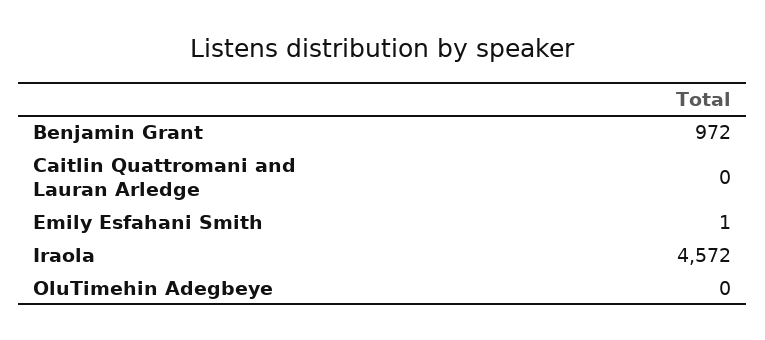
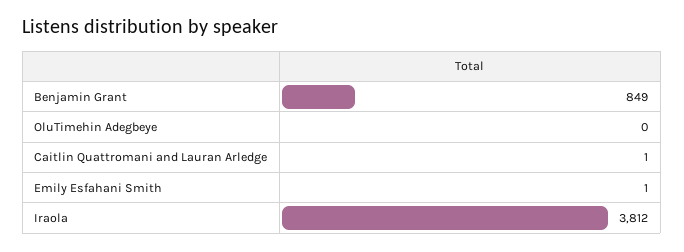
  {
-   "Benjamin Grant": 972,
+   "Benjamin Grant": 849,
-   "Caitlin Quattromani and Lauran Arledge": 0,
+   "Caitlin Quattromani and Lauran Arledge": 1,
    "Emily Esfahani Smith": 1,
-   "Iraola": 4572,
+   "Iraola": 3812,
    "OluTimehin Adegbeye": 0
  }

